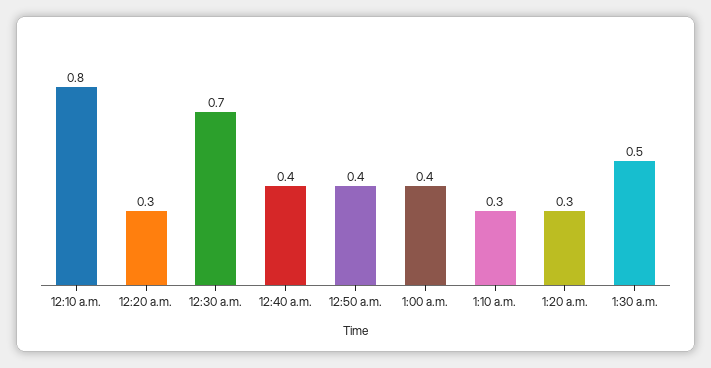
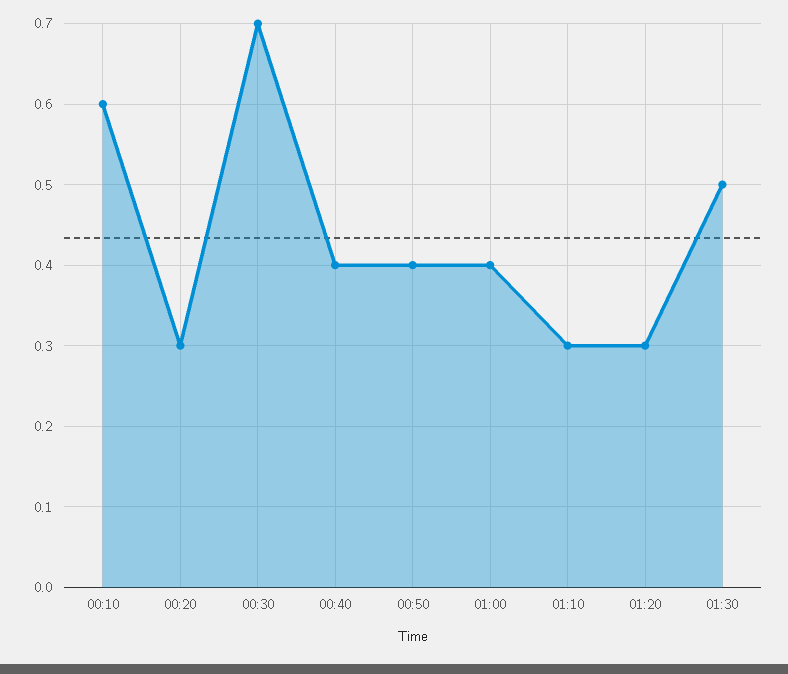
  {
-   "12:10 a.m.": 0.8,
+   "12:10 a.m.": 0.6,
    "12:20 a.m.": 0.3,
    "12:30 a.m.": 0.7,
    "12:40 a.m.": 0.4,
    "12:50 a.m.": 0.4,
    "1:00 a.m.": 0.4,
    "1:10 a.m.": 0.3,
    "1:20 a.m.": 0.3,
    "1:30 a.m.": 0.5
  }

